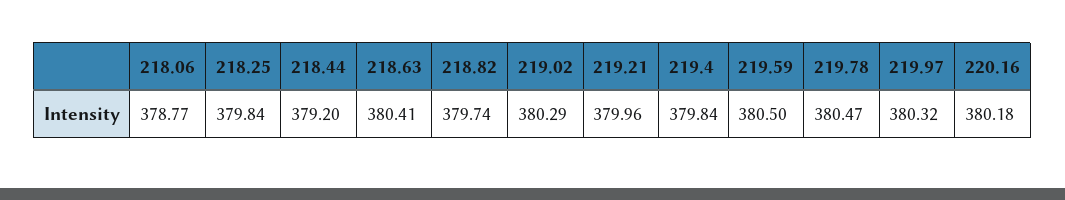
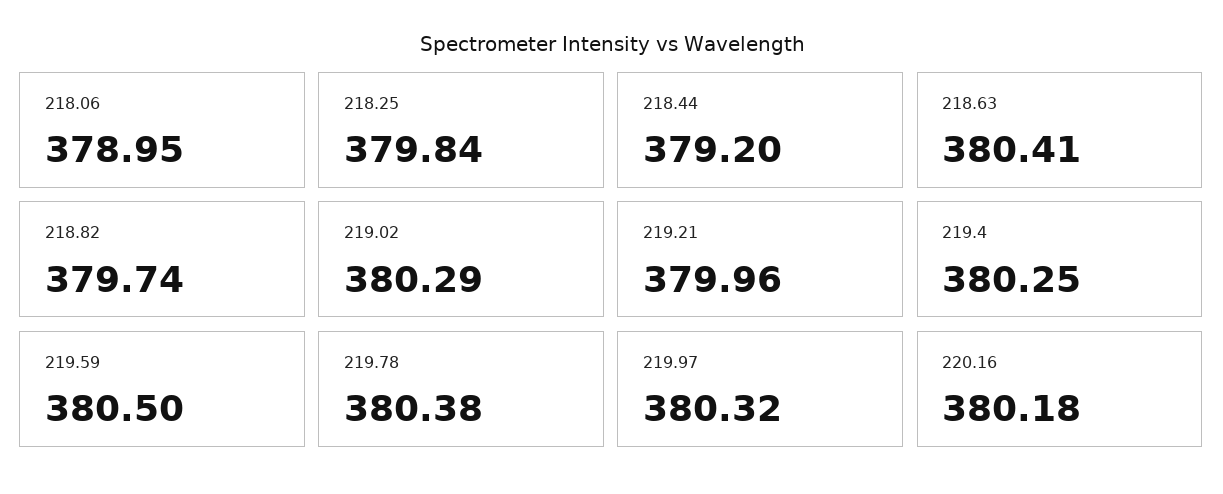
  {
-   "218.06": 378.77,
+   "218.06": 378.95,
    "218.25": 379.84,
    "218.44": 379.2,
    "218.63": 380.41,
    "218.82": 379.74,
    "219.02": 380.29,
    "219.21": 379.96,
-   "219.4": 379.84,
+   "219.4": 380.25,
    "219.59": 380.5,
-   "219.78": 380.47,
+   "219.78": 380.38,
    "219.97": 380.32,
    "220.16": 380.18
  }

